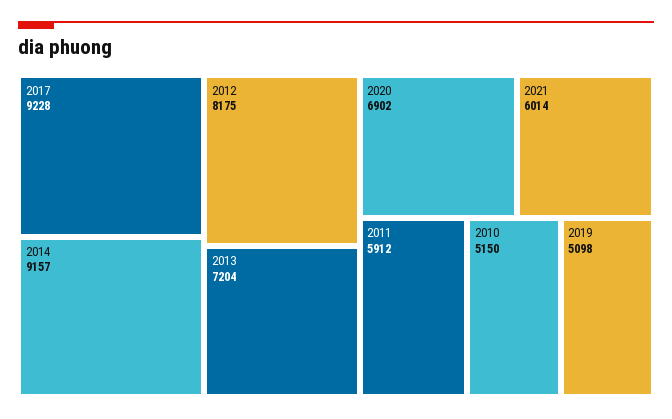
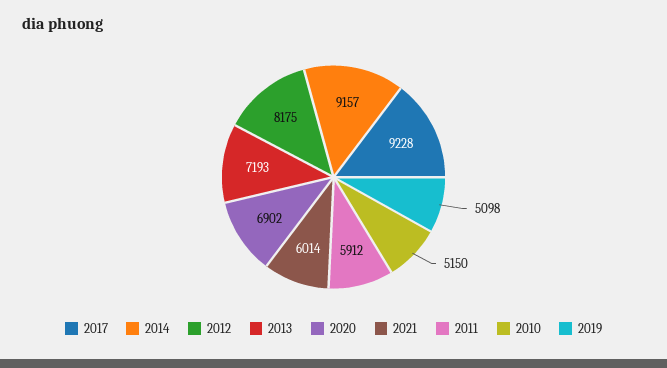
  {
    "2017": 9228,
    "2014": 9157,
    "2012": 8175,
-   "2013": 7204,
+   "2013": 7193,
    "2020": 6902,
    "2021": 6014,
    "2011": 5912,
    "2010": 5150,
    "2019": 5098
  }

